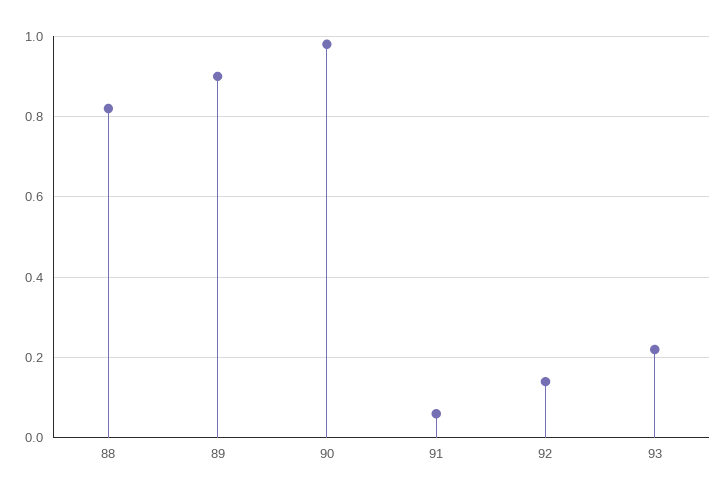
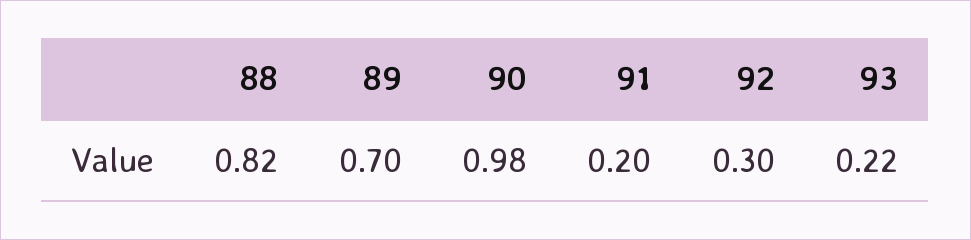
  {
    "88": 0.82,
-   "89": 0.9,
+   "89": 0.7,
    "90": 0.98,
-   "91": 0.05,
+   "91": 0.2,
-   "92": 0.15,
+   "92": 0.3,
    "93": 0.22
  }

